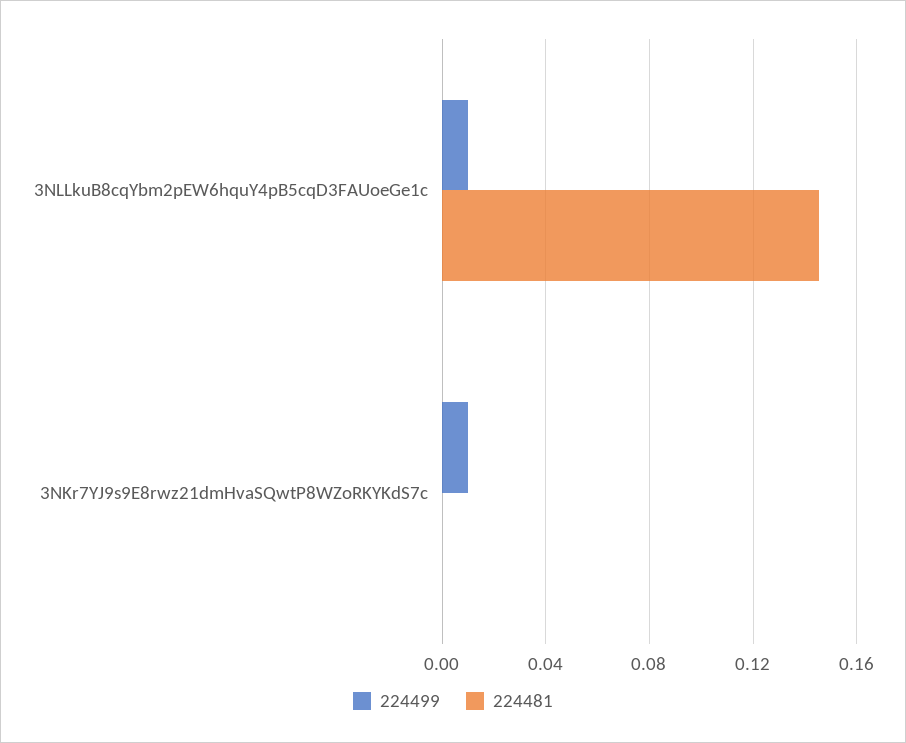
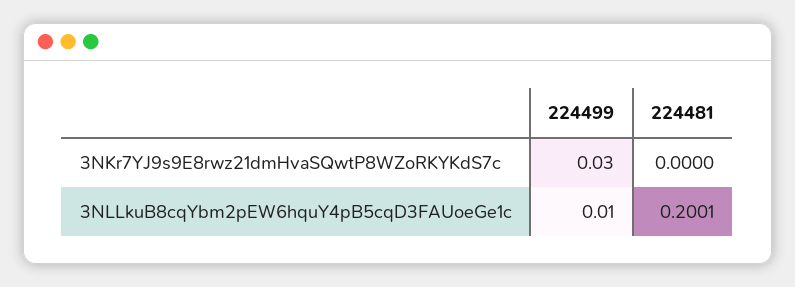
  {
    "224499": {
      "3NLLkuB8cqYbm2pEW6hquY4pB5cqD3FAUoeGe1c": 0.01,
-     "3NKr7YJ9s9E8rwz21dmHvaSQwtP8WZoRKYKdS7c": 0.01
+     "3NKr7YJ9s9E8rwz21dmHvaSQwtP8WZoRKYKdS7c": 0.03
    },
    "224481": {
-     "3NLLkuB8cqYbm2pEW6hquY4pB5cqD3FAUoeGe1c": 0.145,
+     "3NLLkuB8cqYbm2pEW6hquY4pB5cqD3FAUoeGe1c": 0.2001,
      "3NKr7YJ9s9E8rwz21dmHvaSQwtP8WZoRKYKdS7c": 0
    }
  }

